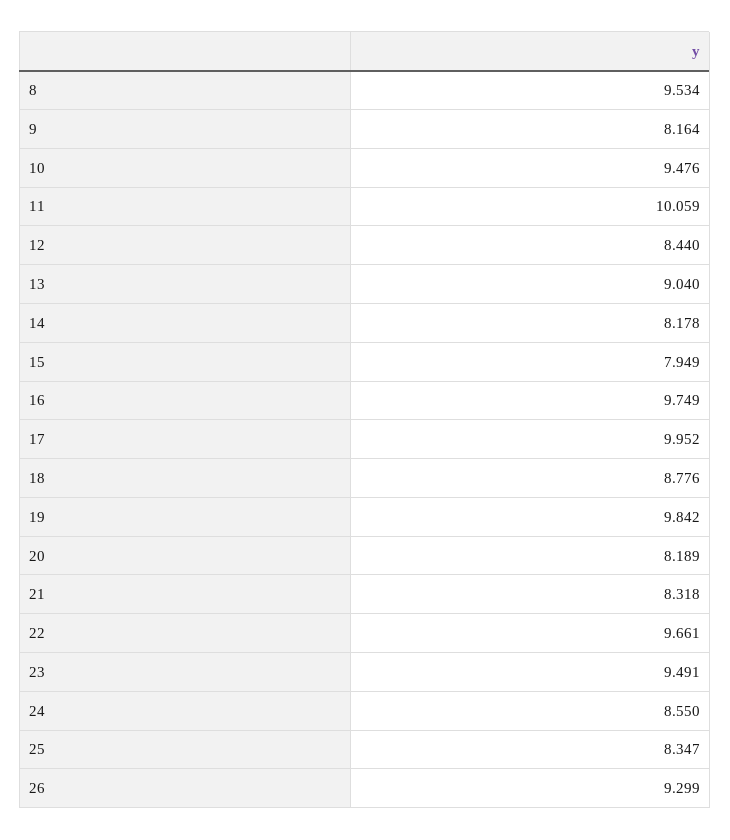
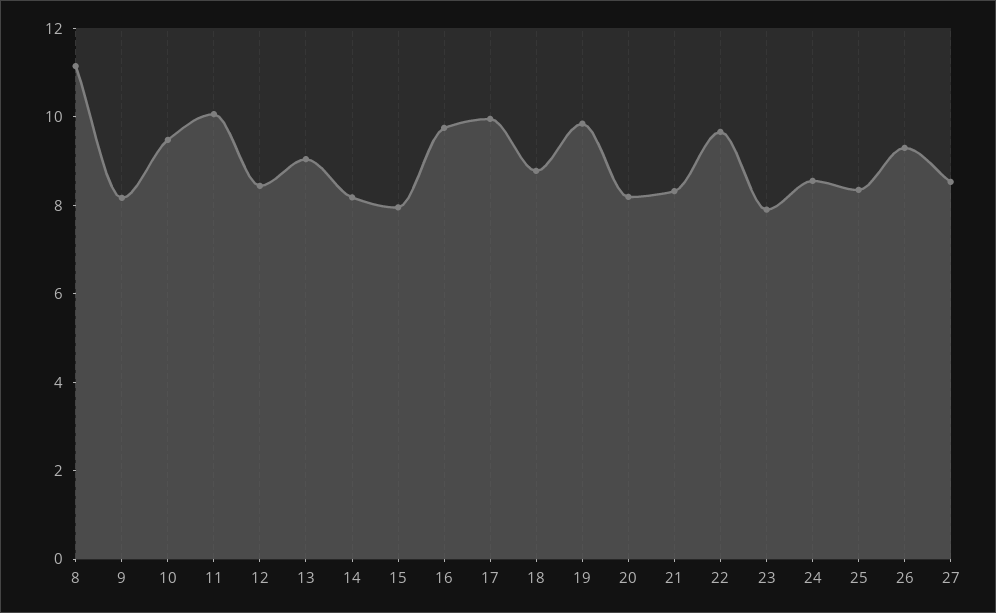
  {
-   "8": 9.534,
+   "8": 11,
    "9": 8.164,
    "10": 9.476,
    "11": 10.059,
    "12": 8.44,
    "13": 9.04,
    "14": 8.178,
    "15": 7.949,
    "16": 9.749,
    "17": 9.952,
    "18": 8.776,
    "19": 9.842,
    "20": 8.189,
    "21": 8.318,
    "22": 9.661,
-   "23": 9.491,
+   "23": 8,
    "24": 8.55,
    "25": 8.347,
-   "26": 9.299
+   "26": 9.299,
+   "27": 8.5
  }

